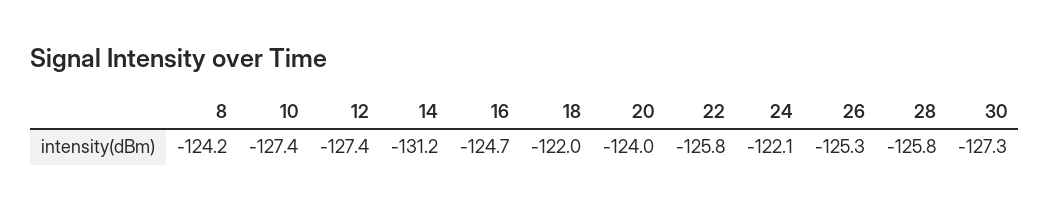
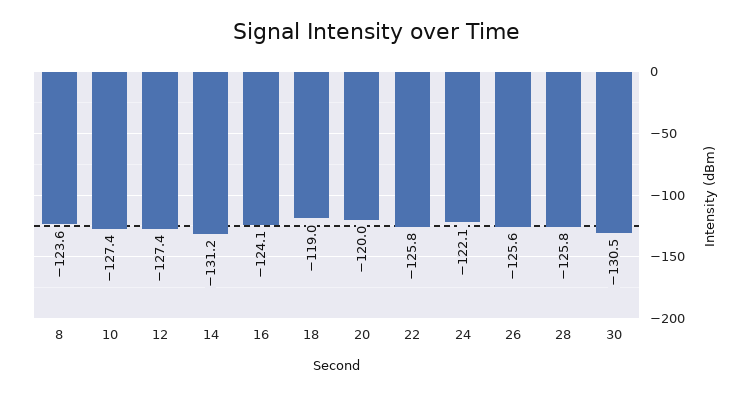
  {
-   "8": -124.2,
+   "8": -123.6,
    "10": -127.4,
    "12": -127.4,
    "14": -131.2,
-   "16": -124.7,
+   "16": -124.1,
-   "18": -122,
+   "18": -119,
-   "20": -124,
+   "20": -120,
    "22": -125.8,
    "24": -122.1,
-   "26": -125.3,
+   "26": -125.6,
    "28": -125.8,
-   "30": -127.3
+   "30": -130.5
  }

